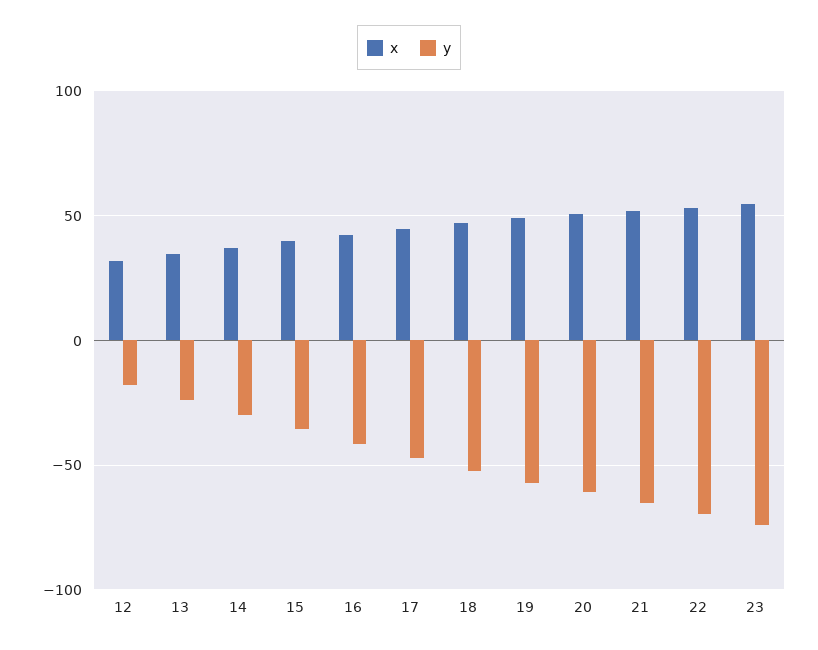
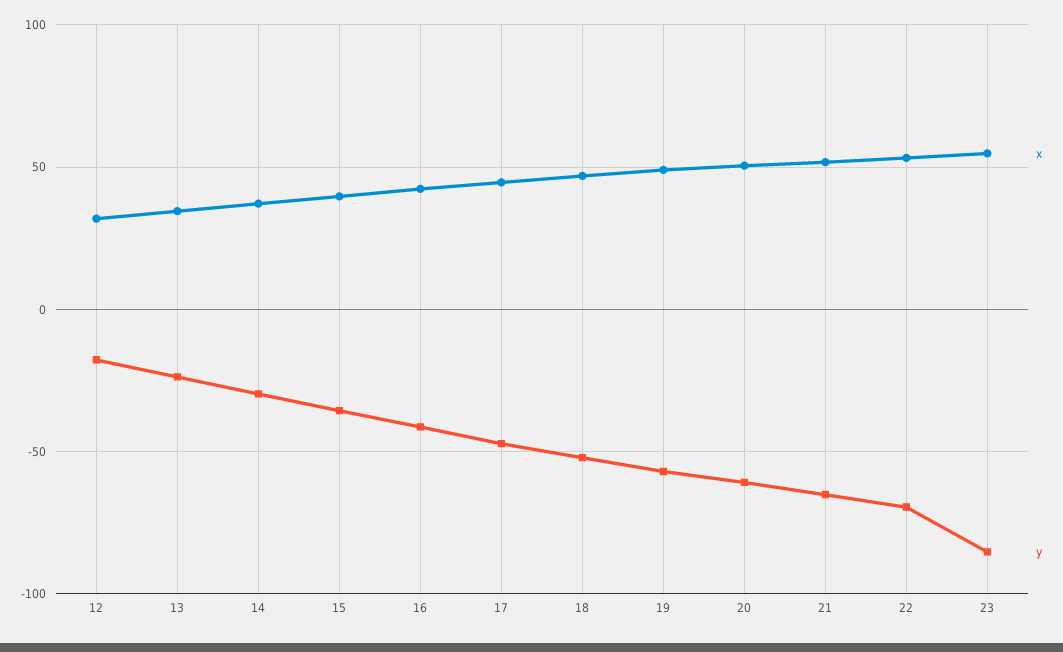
  {
    "x": {
      "12": 30,
      "13": 35,
      "14": 35,
      "15": 40,
      "16": 40,
      "17": 45,
      "18": 45,
      "19": 50,
      "20": 50,
      "21": 50,
      "22": 55,
      "23": 55
    },
    "y": {
      "12": -20,
      "13": -25,
      "14": -30,
      "15": -35,
      "16": -40,
      "17": -45,
      "18": -50,
      "19": -55,
      "20": -60,
      "21": -65,
      "22": -70,
-     "23": -75
+     "23": -85
    }
  }

